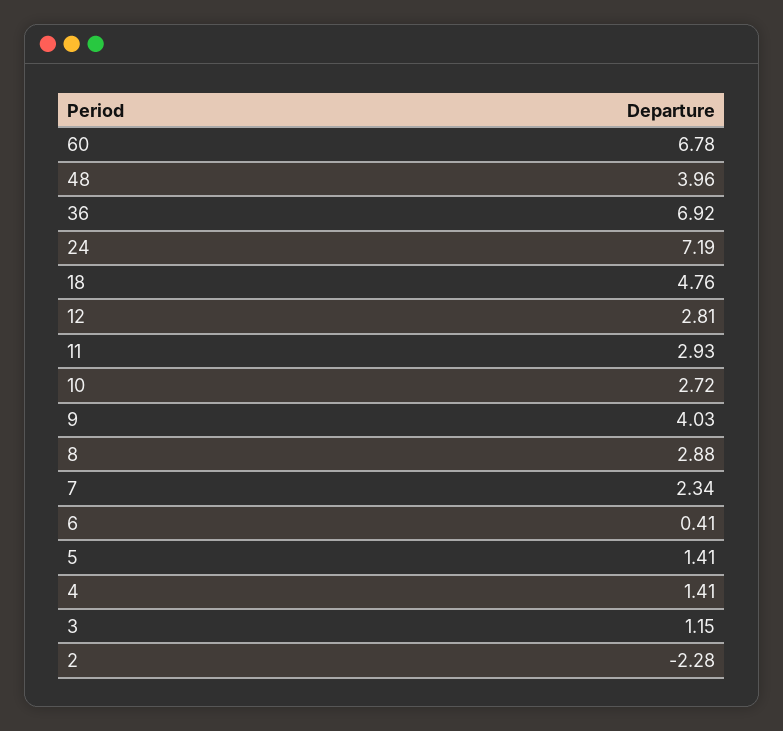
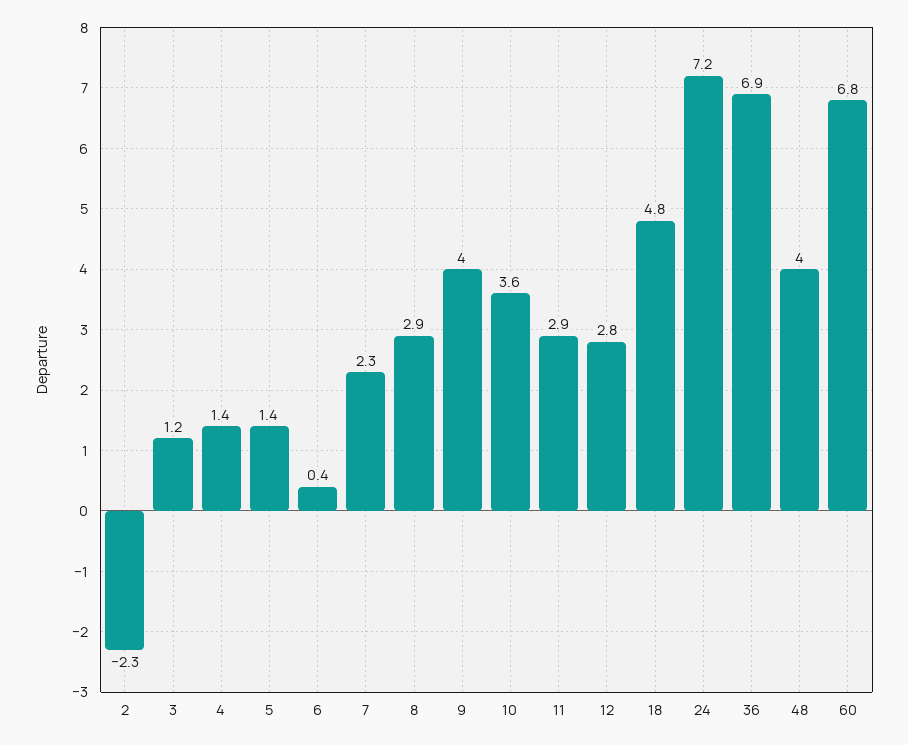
  {
    "60": 6.78,
    "48": 3.96,
    "36": 6.92,
    "24": 7.19,
    "18": 4.76,
    "12": 2.81,
    "11": 2.93,
-   "10": 2.72,
+   "10": 3.6,
    "9": 4.03,
    "8": 2.88,
    "7": 2.34,
    "6": 0.41,
    "5": 1.41,
    "4": 1.41,
    "3": 1.15,
    "2": -2.28
  }

